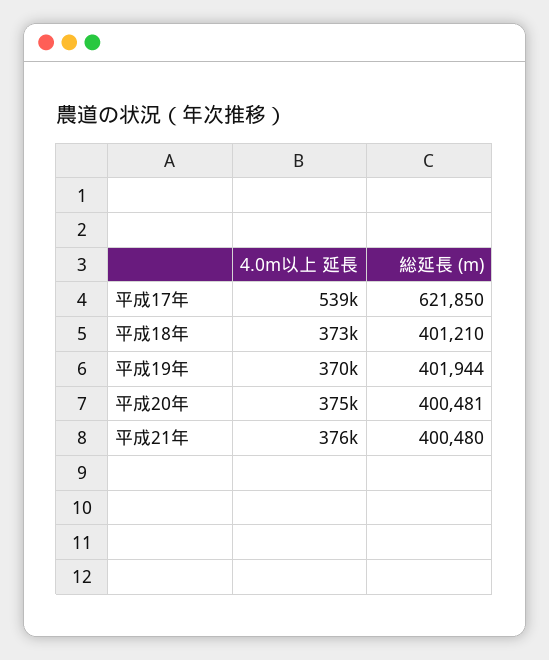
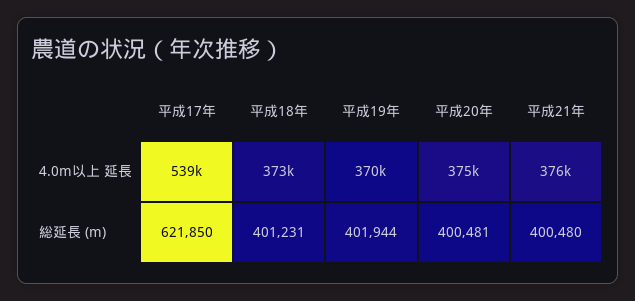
  {
    "4.0m以上 延長": {
      "平成17年": 539000,
      "平成18年": 373000,
      "平成19年": 370000,
      "平成20年": 375000,
      "平成21年": 376000
    },
    "総延長 (m)": {
      "平成17年": 621850,
-     "平成18年": 401210,
+     "平成18年": 401231,
      "平成19年": 401944,
      "平成20年": 400481,
      "平成21年": 400480
    }
  }

